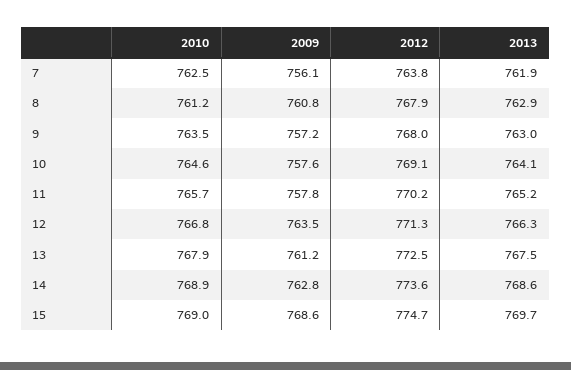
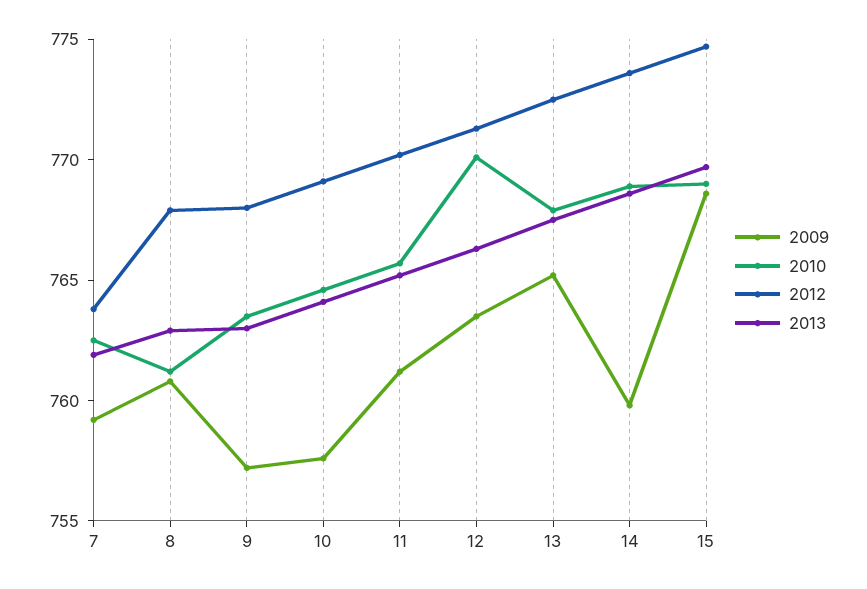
  {
    "2010": {
      "7": 762.5,
      "8": 761.2,
      "9": 763.5,
      "10": 764.6,
      "11": 765.7,
-     "12": 766.8,
+     "12": 770,
      "13": 767.9,
      "14": 768.9,
      "15": 769
    },
    "2009": {
-     "7": 756.1,
+     "7": 759,
      "8": 760.8,
      "9": 757.2,
      "10": 757.6,
-     "11": 757.8,
+     "11": 761,
      "12": 763.5,
-     "13": 761.2,
+     "13": 765,
-     "14": 762.8,
+     "14": 760,
      "15": 768.6
    },
    "2012": {
      "7": 763.8,
      "8": 767.9,
      "9": 768,
      "10": 769.1,
      "11": 770.2,
      "12": 771.3,
      "13": 772.5,
      "14": 773.6,
      "15": 774.7
    },
    "2013": {
      "7": 761.9,
      "8": 762.9,
      "9": 763,
      "10": 764.1,
      "11": 765.2,
      "12": 766.3,
      "13": 767.5,
      "14": 768.6,
      "15": 769.7
    }
  }

